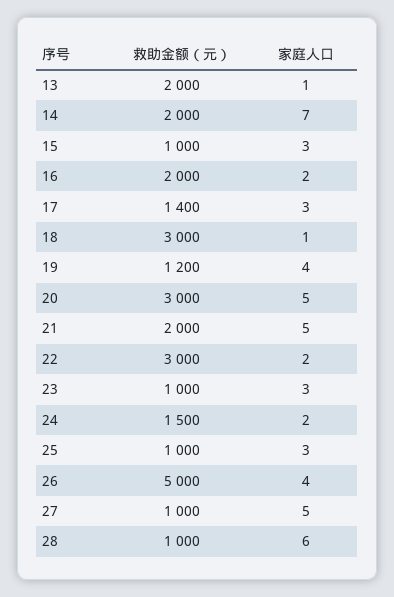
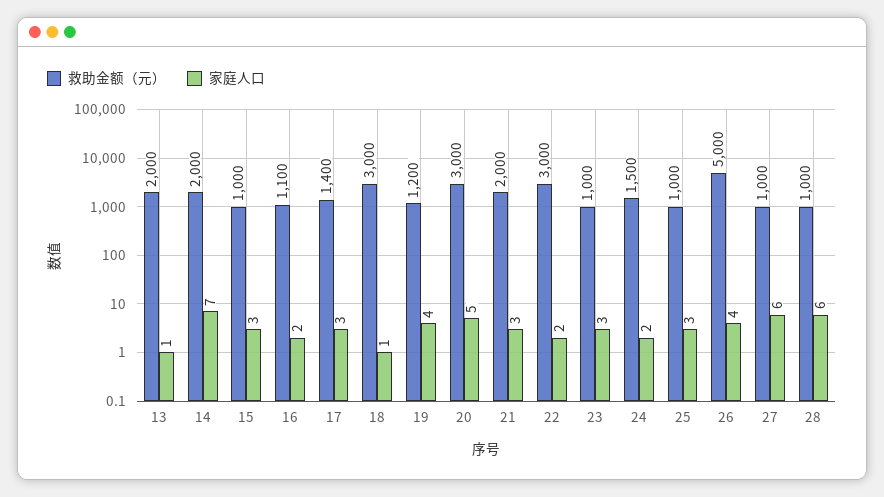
  {
    "救助金额（元）": {
      "13": 2000,
      "14": 2000,
      "15": 1000,
-     "16": 2000,
+     "16": 1100,
      "17": 1400,
      "18": 3000,
      "19": 1200,
      "20": 3000,
      "21": 2000,
      "22": 3000,
      "23": 1000,
      "24": 1500,
      "25": 1000,
      "26": 5000,
      "27": 1000,
      "28": 1000
    },
    "家庭人口": {
      "13": 1,
      "14": 7,
      "15": 3,
      "16": 2,
      "17": 3,
      "18": 1,
      "19": 4,
      "20": 5,
-     "21": 5,
+     "21": 3,
      "22": 2,
      "23": 3,
      "24": 2,
      "25": 3,
      "26": 4,
-     "27": 5,
+     "27": 6,
      "28": 6
    }
  }

